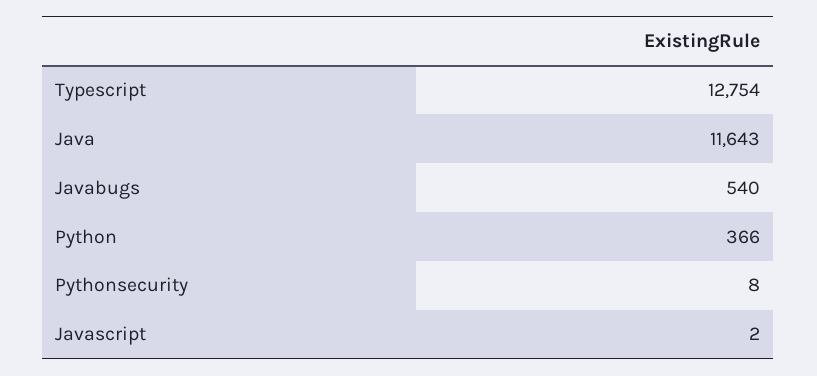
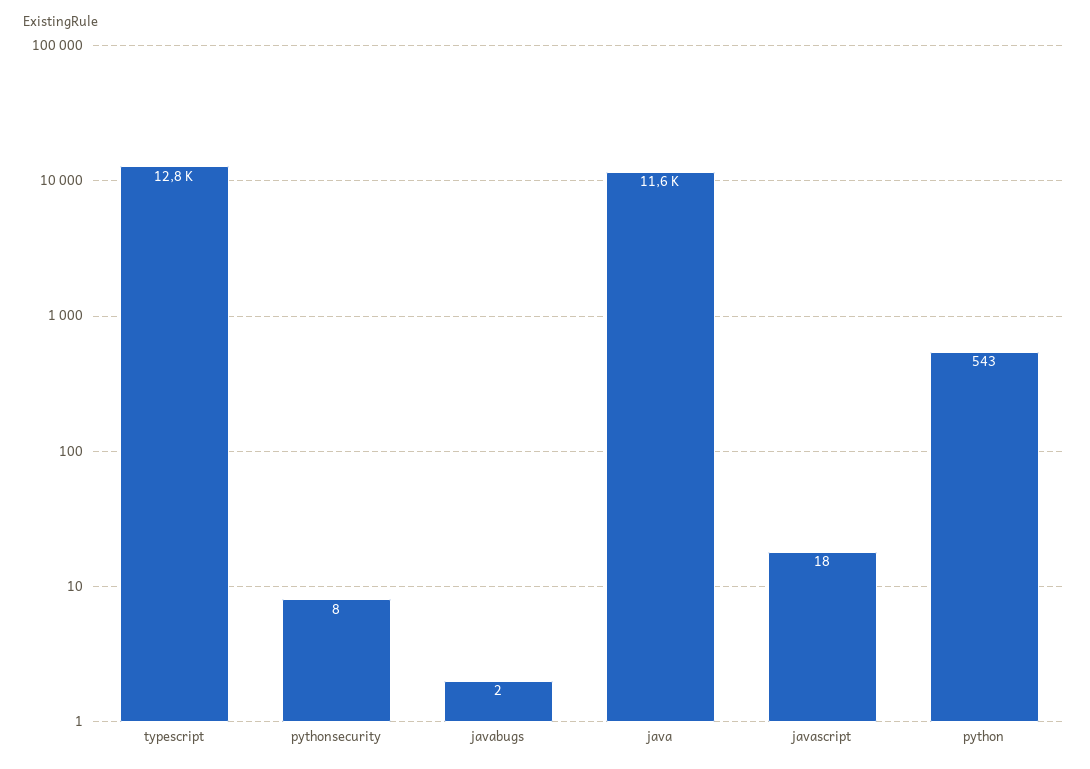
  {
    "Typescript": 12754,
    "Java": 11643,
-   "Javabugs": 540,
+   "Javabugs": 2,
-   "Python": 366,
+   "Python": 543,
    "Pythonsecurity": 8,
-   "Javascript": 2
+   "Javascript": 18
  }

